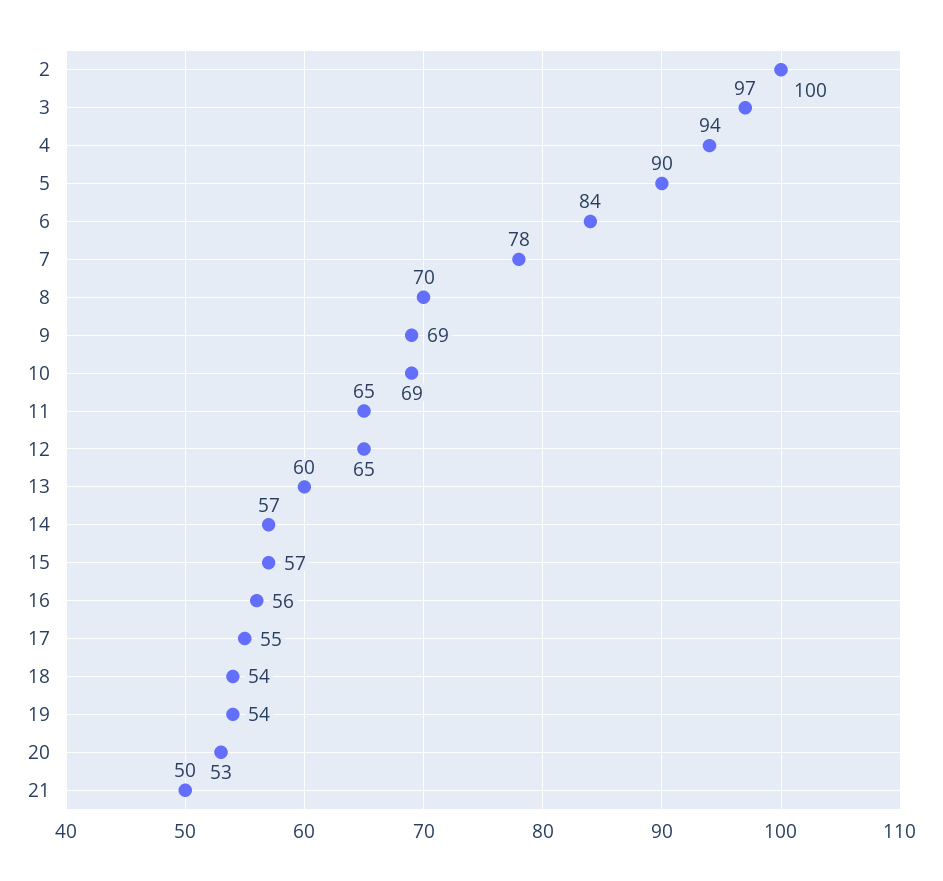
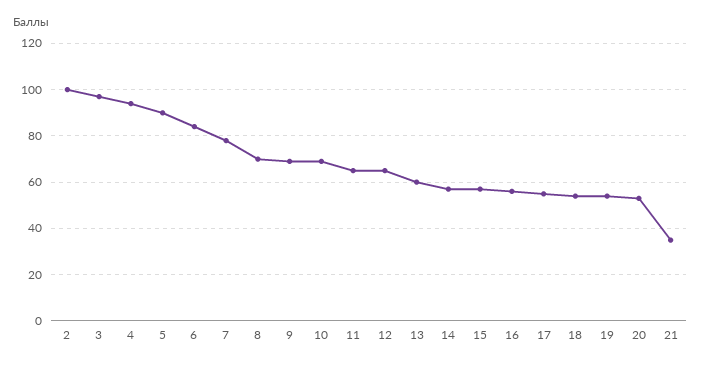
  {
    "2": 100,
    "3": 97,
    "4": 94,
    "5": 90,
    "6": 84,
    "7": 78,
    "8": 70,
    "9": 69,
    "10": 69,
    "11": 65,
    "12": 65,
    "13": 60,
    "14": 57,
    "15": 57,
    "16": 56,
    "17": 55,
    "18": 54,
    "19": 54,
    "20": 53,
-   "21": 50
+   "21": 35
  }

